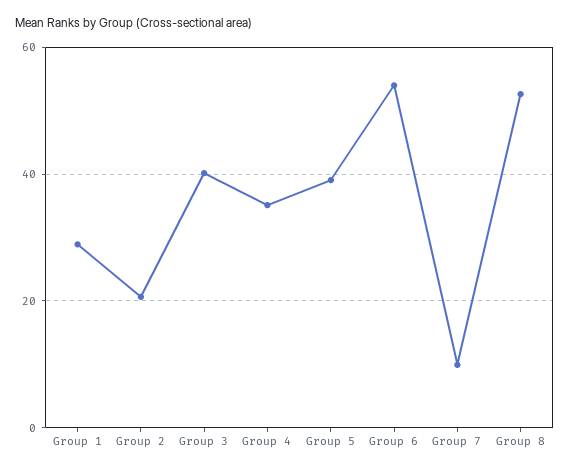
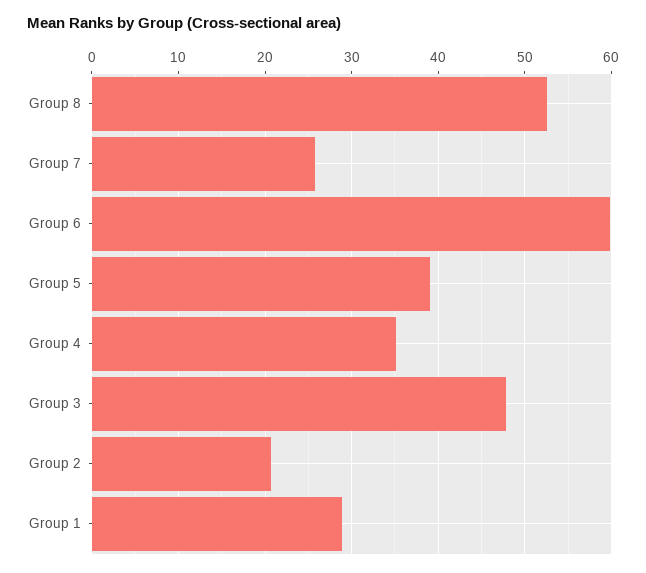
  {
    "Group 1": 29,
    "Group 2": 21,
-   "Group 3": 40,
+   "Group 3": 48,
    "Group 4": 35,
    "Group 5": 39,
-   "Group 6": 54,
+   "Group 6": 60,
-   "Group 7": 10,
+   "Group 7": 26,
    "Group 8": 53
  }

